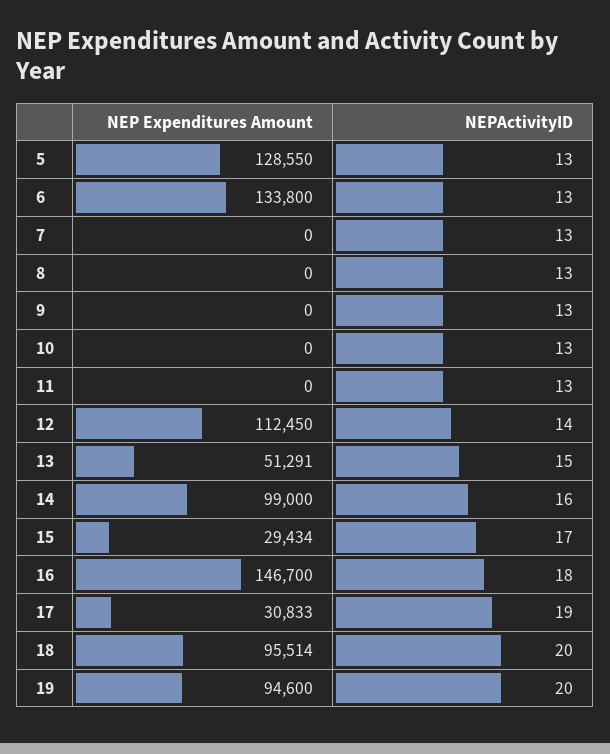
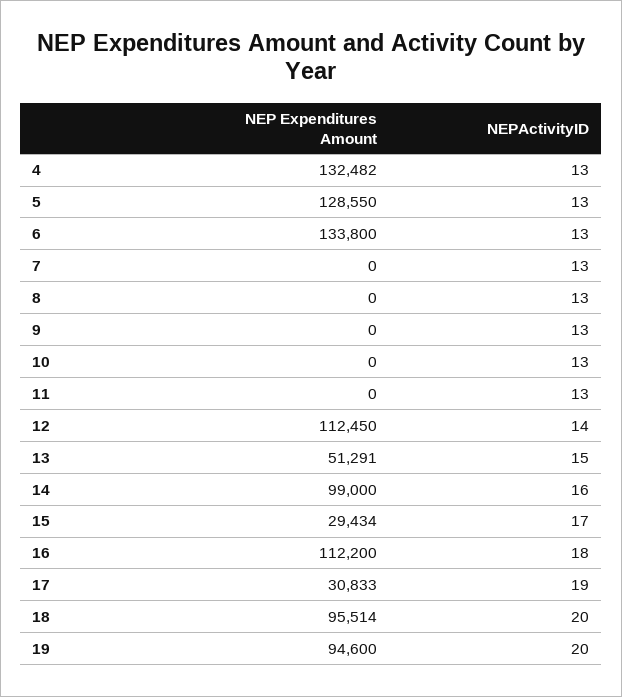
  {
    "NEP Expenditures Amount": {
      "5": 128550,
      "6": 133800,
      "7": 0,
      "8": 0,
      "9": 0,
      "10": 0,
      "11": 0,
      "12": 112450,
      "13": 51291,
      "14": 99000,
      "15": 29434,
-     "16": 146700,
+     "16": 112200,
      "17": 30833,
      "18": 95514,
-     "19": 94600
+     "19": 94600,
+     "4": 132482
    },
    "NEPActivityID": {
      "5": 13,
      "6": 13,
      "7": 13,
      "8": 13,
      "9": 13,
      "10": 13,
      "11": 13,
      "12": 14,
      "13": 15,
      "14": 16,
      "15": 17,
      "16": 18,
      "17": 19,
      "18": 20,
-     "19": 20
+     "19": 20,
+     "4": 13
    }
  }

